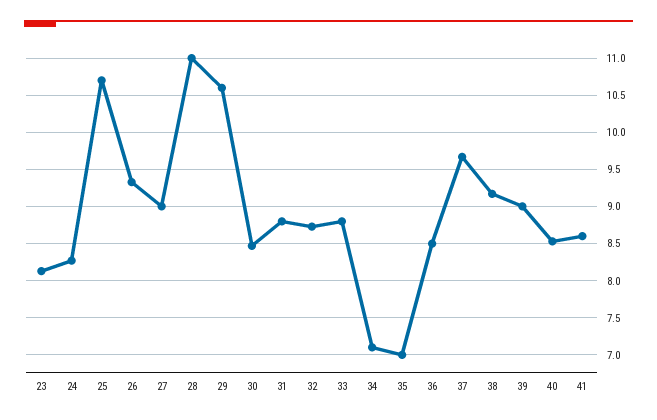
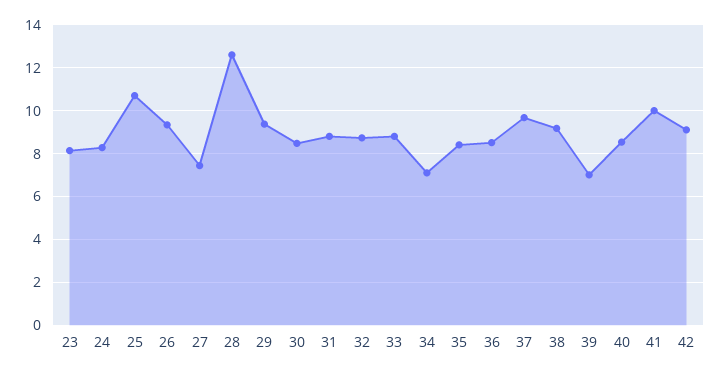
  {
    "23": 8.1,
    "24": 8.3,
    "25": 10.7,
    "26": 9.3,
-   "27": 9,
+   "27": 7.5,
-   "28": 11,
+   "28": 12.5,
-   "29": 10.6,
+   "29": 9.5,
    "30": 8.5,
    "31": 8.8,
    "32": 8.7,
    "33": 8.8,
    "34": 7.1,
-   "35": 7,
+   "35": 8.5,
    "36": 8.5,
    "37": 9.7,
    "38": 9.2,
-   "39": 9,
+   "39": 7,
    "40": 8.5,
-   "41": 8.6
+   "41": 10,
+   "42": 9
  }

